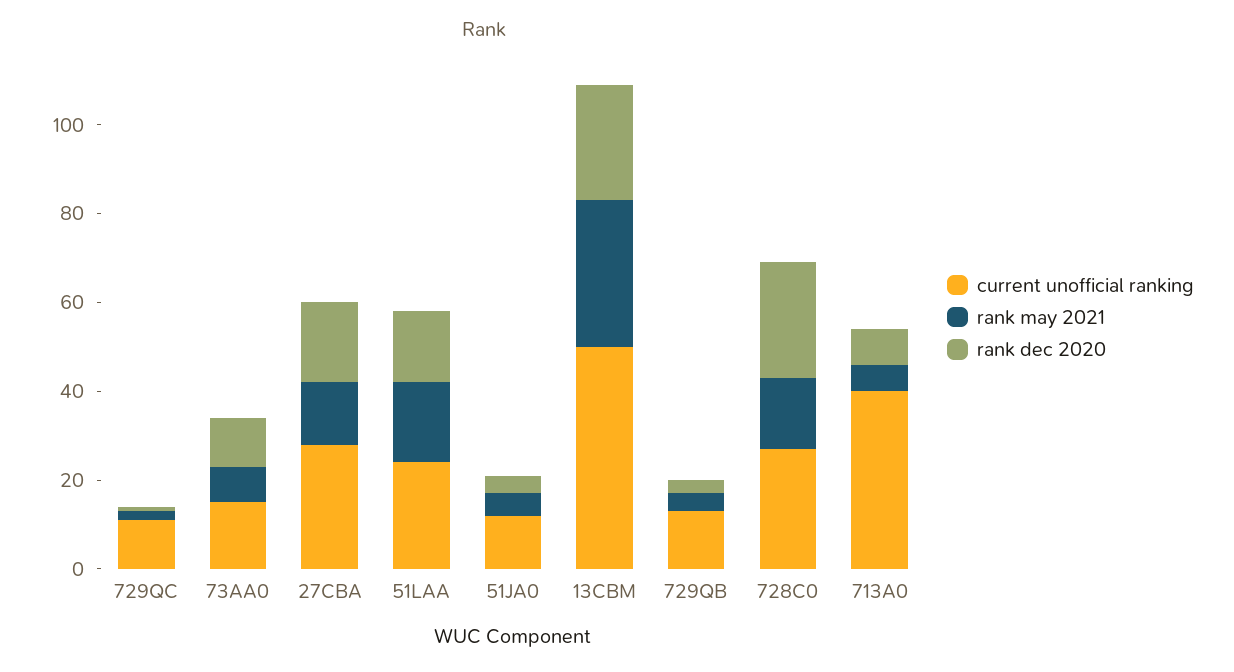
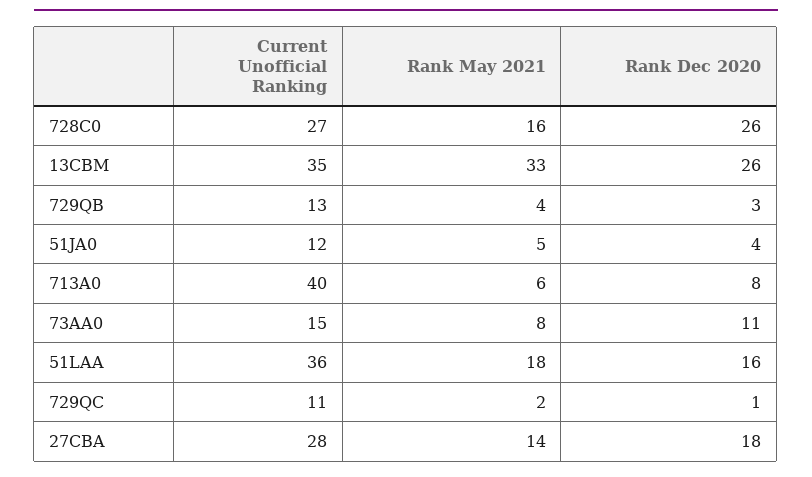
  {
    "current unofficial ranking": {
      "729QC": 11,
      "73AA0": 15,
      "27CBA": 28,
-     "51LAA": 25,
+     "51LAA": 36,
      "51JA0": 12,
-     "13CBM": 50,
+     "13CBM": 35,
      "729QB": 13,
      "728C0": 27,
      "713A0": 40
    },
    "rank may 2021": {
      "729QC": 2,
      "73AA0": 8,
      "27CBA": 14,
      "51LAA": 18,
      "51JA0": 5,
      "13CBM": 33,
      "729QB": 4,
      "728C0": 16,
      "713A0": 6
    },
    "rank dec 2020": {
      "729QC": 1,
      "73AA0": 11,
      "27CBA": 18,
      "51LAA": 16,
      "51JA0": 4,
      "13CBM": 26,
      "729QB": 3,
      "728C0": 26,
      "713A0": 8
    }
  }

